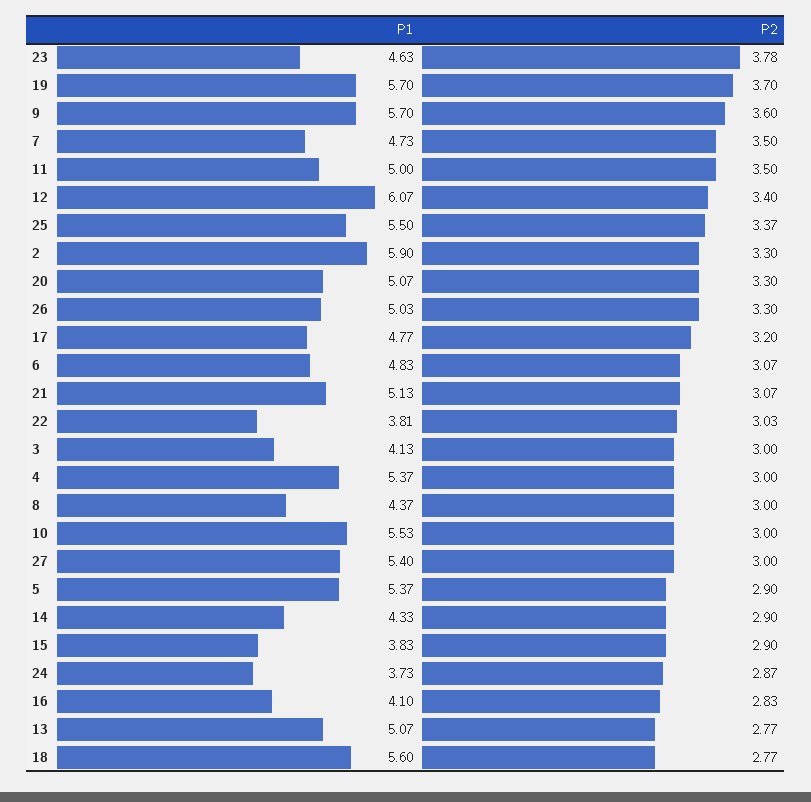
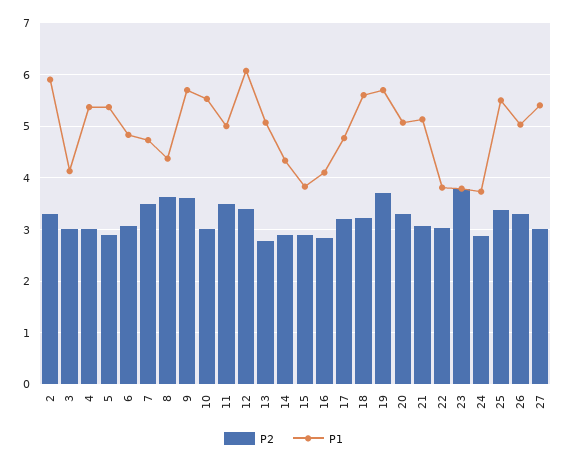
  {
    "P1": {
-     "23": 4.63,
+     "23": 3.8,
      "19": 5.7,
      "9": 5.7,
      "7": 4.73,
      "11": 5,
      "12": 6.07,
      "25": 5.5,
      "2": 5.9,
      "20": 5.07,
      "26": 5.03,
      "17": 4.77,
      "6": 4.83,
      "21": 5.13,
      "22": 3.81,
      "3": 4.13,
      "4": 5.37,
      "8": 4.37,
      "10": 5.53,
      "27": 5.4,
      "5": 5.37,
      "14": 4.33,
      "15": 3.83,
      "24": 3.73,
      "16": 4.1,
      "13": 5.07,
      "18": 5.6
    },
    "P2": {
      "23": 3.78,
      "19": 3.7,
      "9": 3.6,
      "7": 3.5,
      "11": 3.5,
      "12": 3.4,
      "25": 3.37,
      "2": 3.3,
      "20": 3.3,
      "26": 3.3,
      "17": 3.2,
      "6": 3.07,
      "21": 3.07,
      "22": 3.03,
      "3": 3,
      "4": 3,
-     "8": 3,
+     "8": 3.6,
      "10": 3,
      "27": 3,
      "5": 2.9,
      "14": 2.9,
      "15": 2.9,
      "24": 2.87,
      "16": 2.83,
      "13": 2.77,
-     "18": 2.77
+     "18": 3.2
    }
  }

